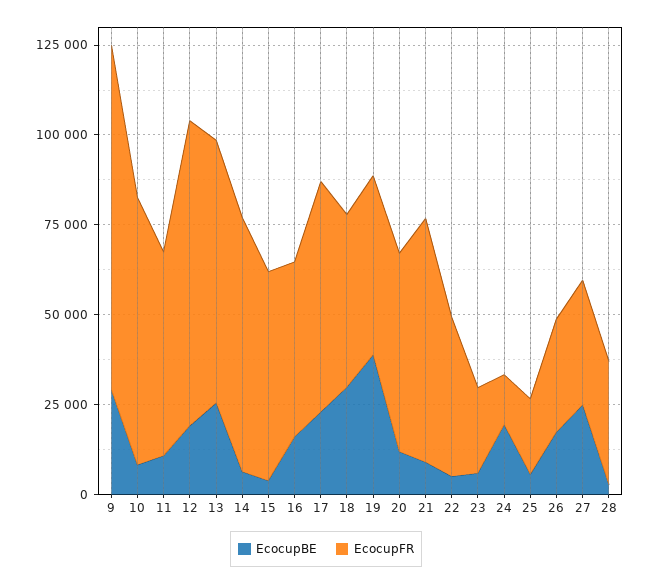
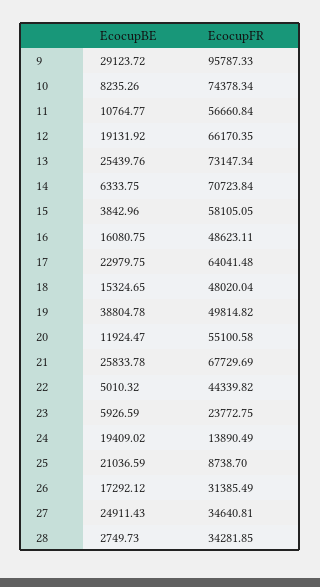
  {
    "EcocupBE": {
      "9": 29123.72,
      "10": 8235.26,
      "11": 10764.77,
      "12": 19131.92,
      "13": 25439.76,
      "14": 6333.75,
      "15": 3842.96,
      "16": 16080.75,
      "17": 22979.75,
-     "18": 30000,
+     "18": 15324.65,
      "19": 38804.78,
      "20": 11924.47,
-     "21": 10000,
+     "21": 25833.78,
      "22": 5010.32,
      "23": 5926.59,
      "24": 19409.02,
-     "25": 5000,
+     "25": 21036.59,
      "26": 17292.12,
      "27": 24911.43,
      "28": 2749.73
    },
    "EcocupFR": {
      "9": 95787.33,
      "10": 74378.34,
      "11": 56660.84,
-     "12": 85000,
+     "12": 66170.35,
      "13": 73147.34,
      "14": 70723.84,
      "15": 58105.05,
      "16": 48623.11,
      "17": 64041.48,
      "18": 48020.04,
      "19": 49814.82,
      "20": 55100.58,
      "21": 67729.69,
      "22": 44339.82,
      "23": 23772.75,
      "24": 13890.49,
-     "25": 20000,
+     "25": 8738.7,
      "26": 31385.49,
      "27": 34640.81,
      "28": 34281.85
    }
  }

